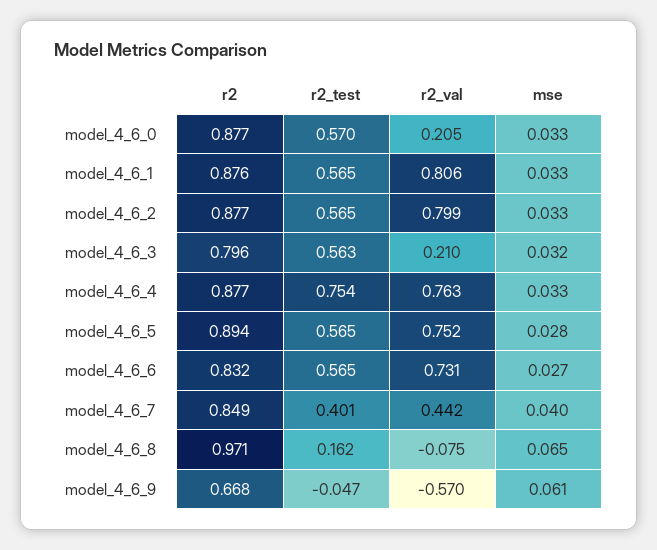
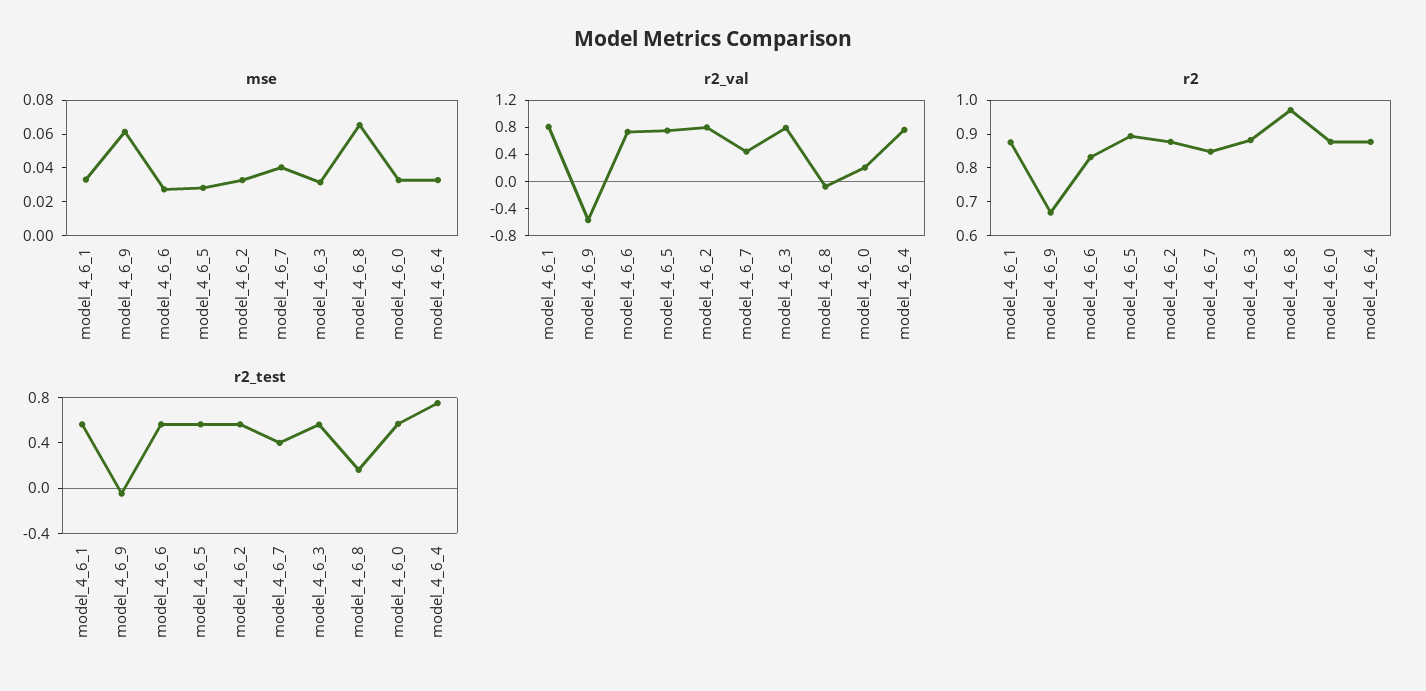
  {
    "r2": {
      "model_4_6_0": 0.877,
      "model_4_6_1": 0.876,
      "model_4_6_2": 0.877,
-     "model_4_6_3": 0.796,
+     "model_4_6_3": 0.875,
      "model_4_6_4": 0.877,
      "model_4_6_5": 0.894,
      "model_4_6_6": 0.832,
      "model_4_6_7": 0.849,
      "model_4_6_8": 0.971,
      "model_4_6_9": 0.668
    },
    "r2_test": {
      "model_4_6_0": 0.57,
      "model_4_6_1": 0.565,
      "model_4_6_2": 0.565,
      "model_4_6_3": 0.563,
      "model_4_6_4": 0.754,
      "model_4_6_5": 0.565,
      "model_4_6_6": 0.565,
      "model_4_6_7": 0.401,
      "model_4_6_8": 0.162,
      "model_4_6_9": -0.047
    },
    "r2_val": {
      "model_4_6_0": 0.205,
      "model_4_6_1": 0.806,
      "model_4_6_2": 0.799,
-     "model_4_6_3": 0.21,
+     "model_4_6_3": 0.8,
      "model_4_6_4": 0.763,
      "model_4_6_5": 0.752,
      "model_4_6_6": 0.731,
      "model_4_6_7": 0.442,
      "model_4_6_8": -0.075,
      "model_4_6_9": -0.57
    },
    "mse": {
      "model_4_6_0": 0.033,
      "model_4_6_1": 0.033,
      "model_4_6_2": 0.033,
      "model_4_6_3": 0.032,
      "model_4_6_4": 0.033,
      "model_4_6_5": 0.028,
      "model_4_6_6": 0.027,
      "model_4_6_7": 0.04,
      "model_4_6_8": 0.065,
      "model_4_6_9": 0.061
    }
  }

